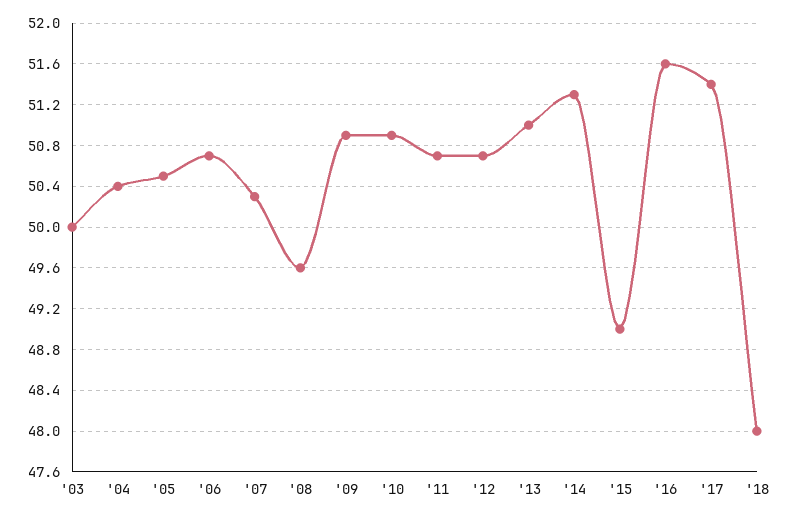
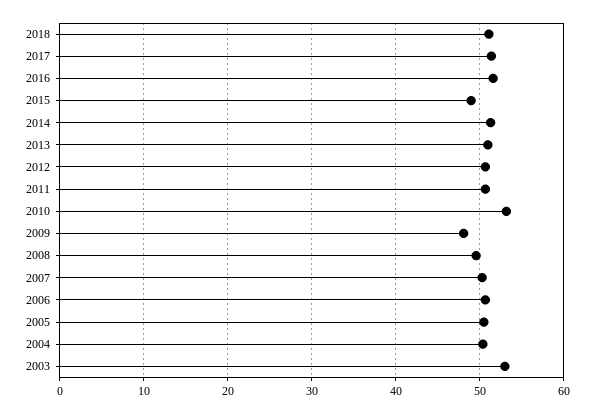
  {
-   "'03": 50,
+   "'03": 53,
    "'04": 50.4,
    "'05": 50.5,
    "'06": 50.7,
    "'07": 50.3,
    "'08": 49.6,
-   "'09": 50.9,
+   "'09": 48,
-   "'10": 50.9,
+   "'10": 53,
    "'11": 50.7,
    "'12": 50.7,
    "'13": 51,
    "'14": 51.3,
    "'15": 49,
    "'16": 51.6,
    "'17": 51.4,
-   "'18": 48
+   "'18": 51
  }

